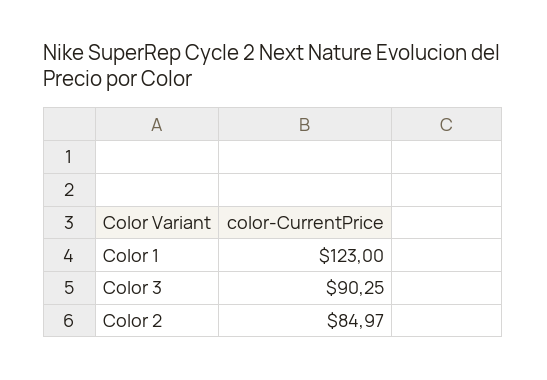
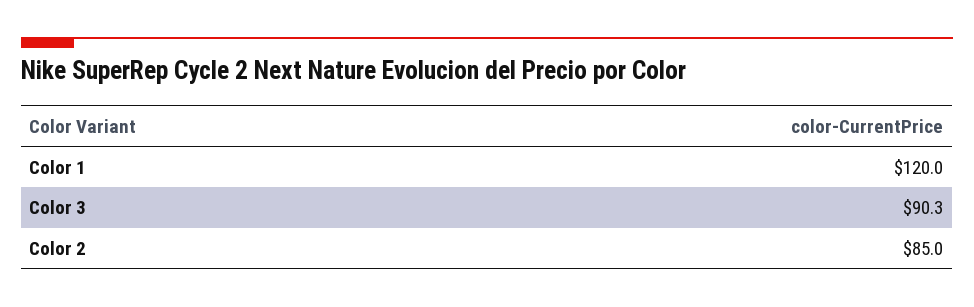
  {
-   "Color 1": 123,
+   "Color 1": 120,
    "Color 3": 90.25,
    "Color 2": 84.97
  }

